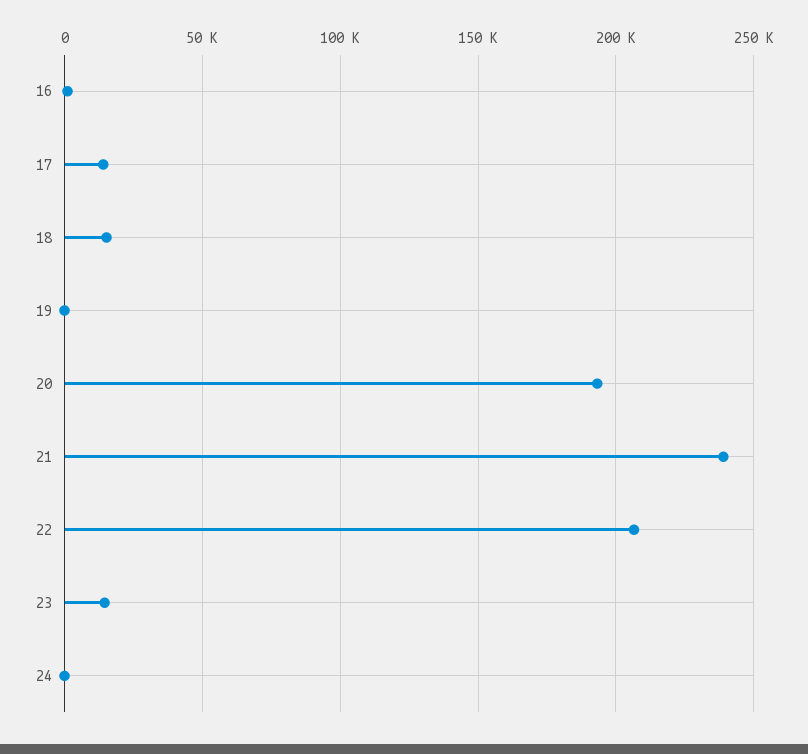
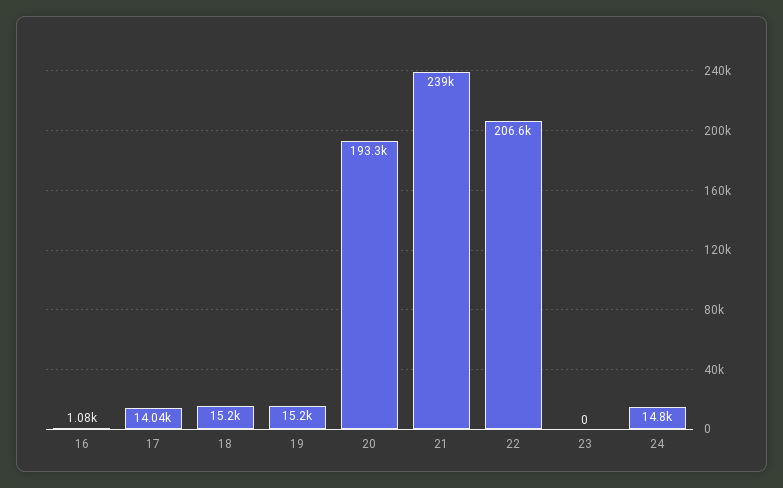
  {
    "16": 1080,
    "17": 14040,
    "18": 15200,
-   "19": 0,
+   "19": 15200,
    "20": 193300,
    "21": 239000,
    "22": 206600,
-   "23": 15000,
+   "23": 0,
-   "24": 0
+   "24": 14800
  }

